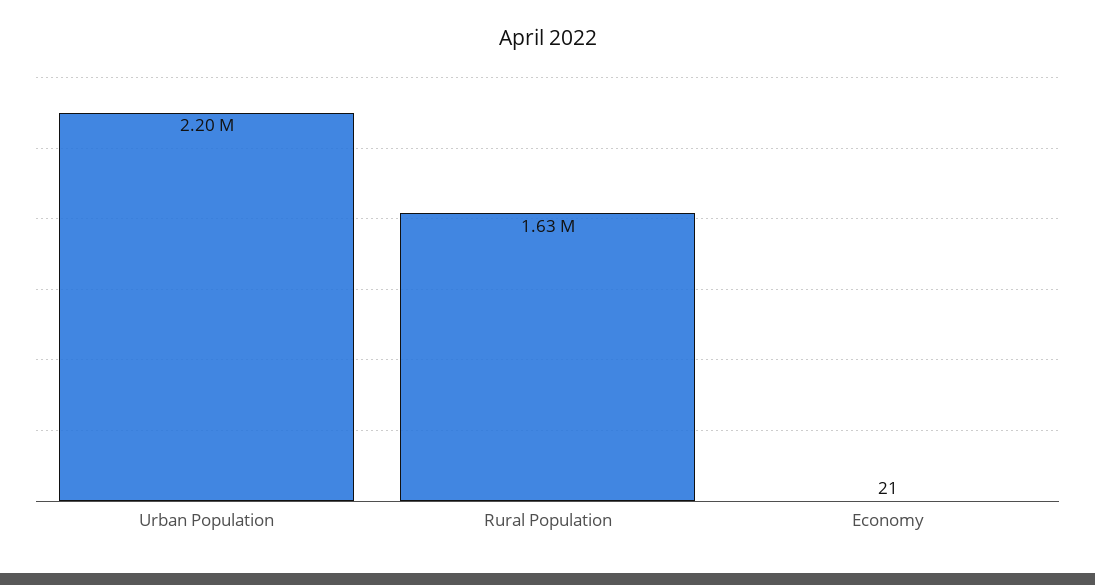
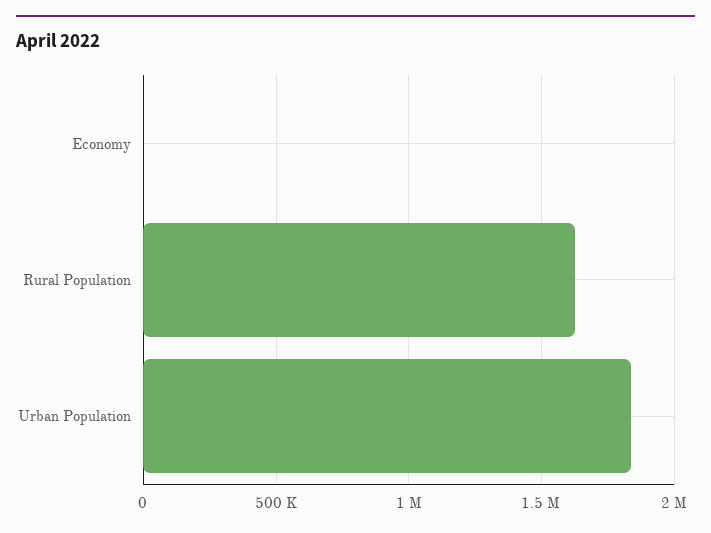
  {
-   "Urban Population": 2200000,
+   "Urban Population": 1850000,
    "Rural Population": 1630000,
    "Economy": 21
  }

